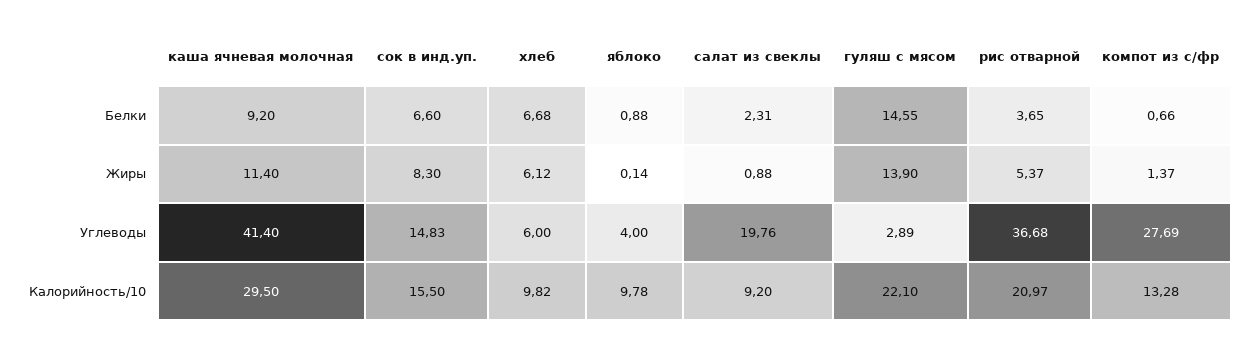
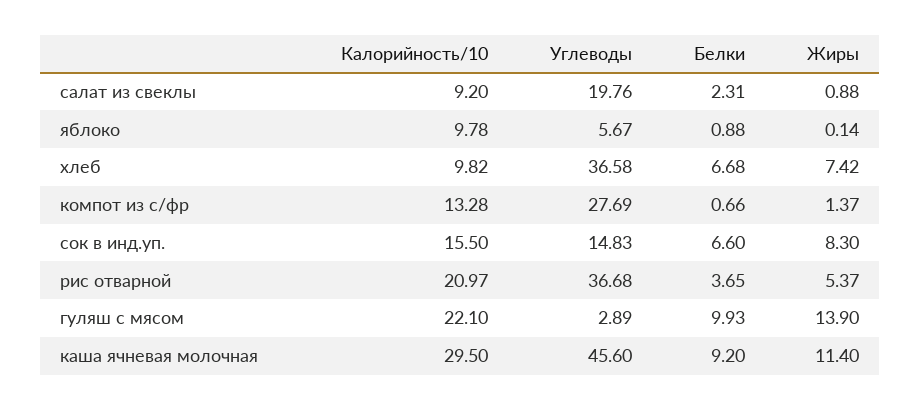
  {
    "каша ячневая молочная": {
      "Белки": 9.2,
      "Жиры": 11.4,
-     "Углеводы": 41.4,
+     "Углеводы": 45.6,
      "Калорийность/10": 29.5
    },
    "сок в инд.уп.": {
      "Белки": 6.6,
      "Жиры": 8.3,
      "Углеводы": 14.83,
      "Калорийность/10": 15.5
    },
    "хлеб": {
      "Белки": 6.68,
-     "Жиры": 6.12,
+     "Жиры": 7.42,
-     "Углеводы": 6,
+     "Углеводы": 36.58,
      "Калорийность/10": 9.82
    },
    "яблоко": {
      "Белки": 0.88,
      "Жиры": 0.14,
-     "Углеводы": 4,
+     "Углеводы": 5.67,
      "Калорийность/10": 9.78
    },
    "салат из свеклы": {
      "Белки": 2.31,
      "Жиры": 0.88,
      "Углеводы": 19.76,
      "Калорийность/10": 9.2
    },
    "гуляш с мясом": {
-     "Белки": 14.55,
+     "Белки": 9.93,
      "Жиры": 13.9,
      "Углеводы": 2.89,
      "Калорийность/10": 22.1
    },
    "рис отварной": {
      "Белки": 3.65,
      "Жиры": 5.37,
      "Углеводы": 36.68,
      "Калорийность/10": 20.97
    },
    "компот из с/фр": {
      "Белки": 0.66,
      "Жиры": 1.37,
      "Углеводы": 27.69,
      "Калорийность/10": 13.28
    }
  }

